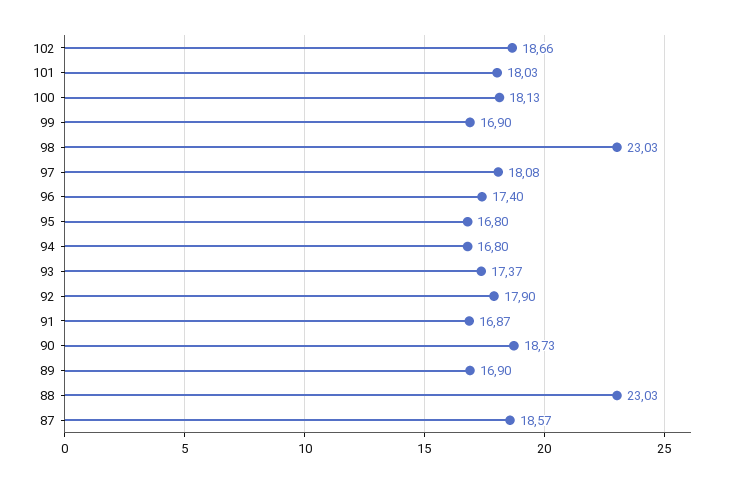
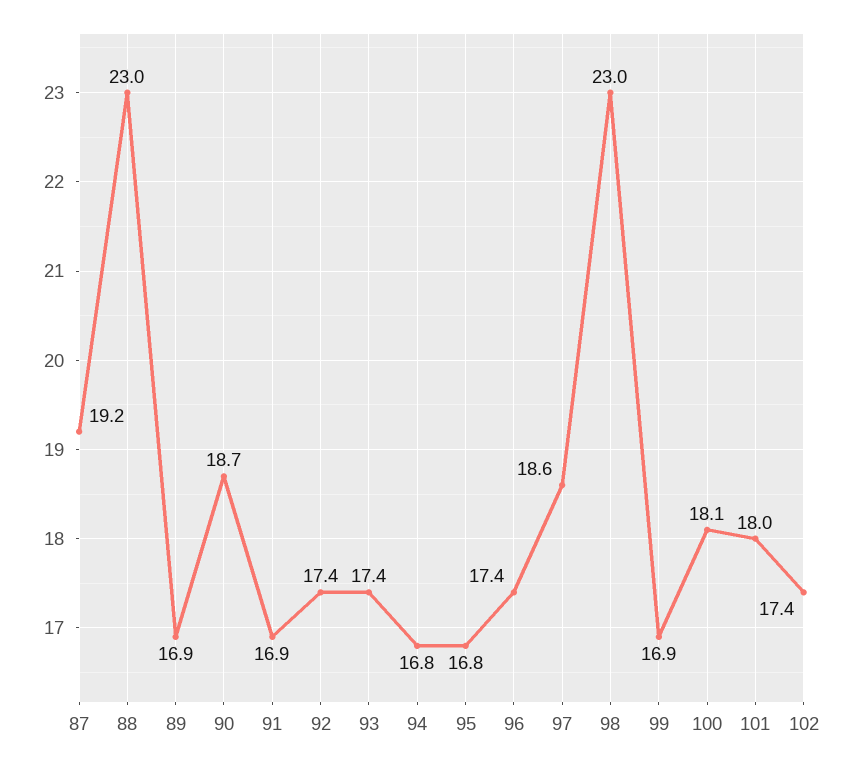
  {
-   "102": 18.66,
+   "102": 17.4,
    "101": 18.03,
    "100": 18.13,
    "99": 16.9,
    "98": 23.03,
-   "97": 18.08,
+   "97": 18.6,
    "96": 17.4,
    "95": 16.8,
    "94": 16.8,
    "93": 17.37,
-   "92": 17.9,
+   "92": 17.4,
    "91": 16.87,
    "90": 18.73,
    "89": 16.9,
    "88": 23.03,
-   "87": 18.57
+   "87": 19.2
  }

